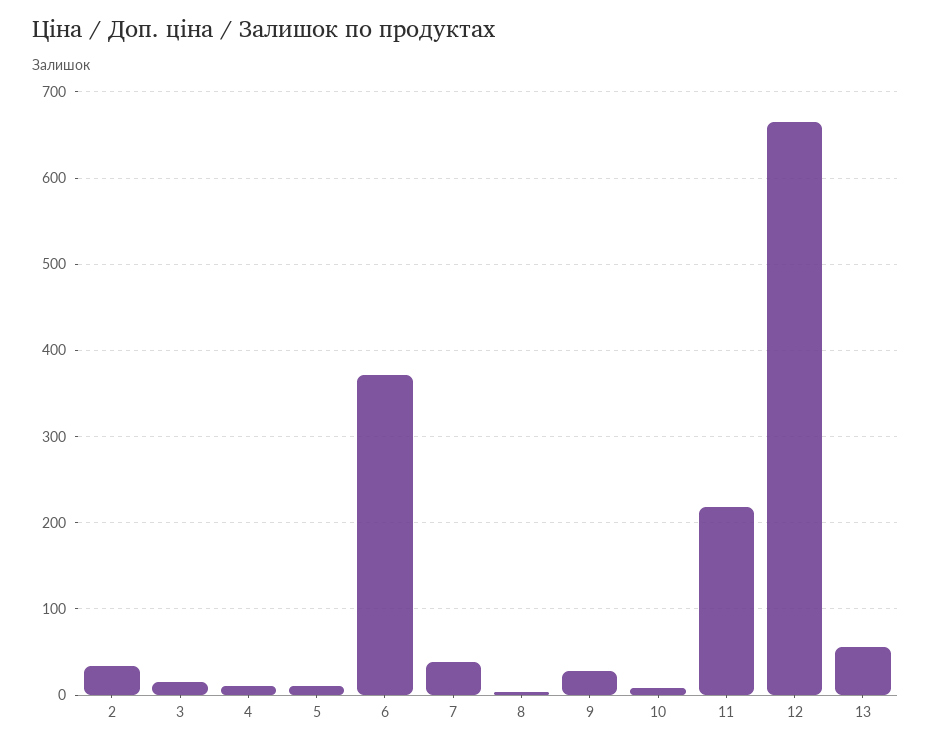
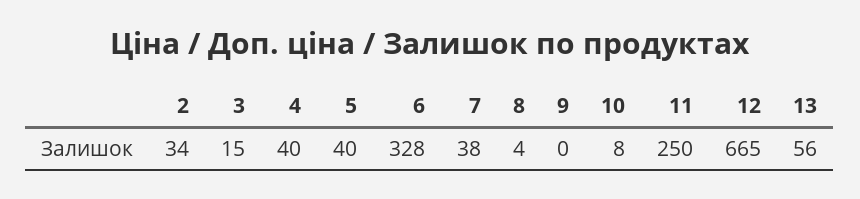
  {
    "2": 34,
    "3": 15,
-   "4": 10,
+   "4": 40,
-   "5": 10,
+   "5": 40,
-   "6": 370,
+   "6": 328,
    "7": 38,
    "8": 4,
-   "9": 30,
+   "9": 0,
    "10": 8,
-   "11": 220,
+   "11": 250,
    "12": 665,
    "13": 56
  }

